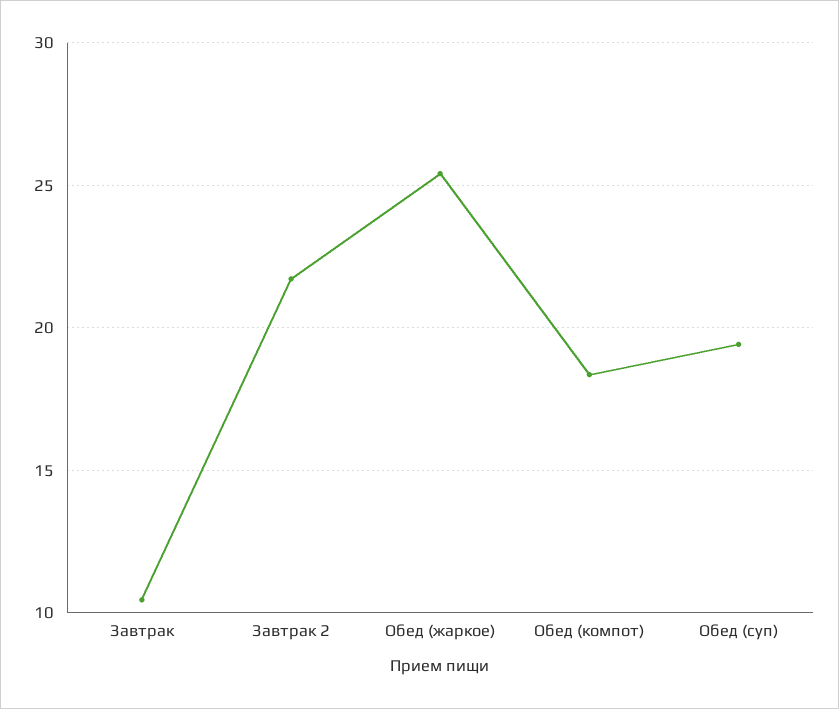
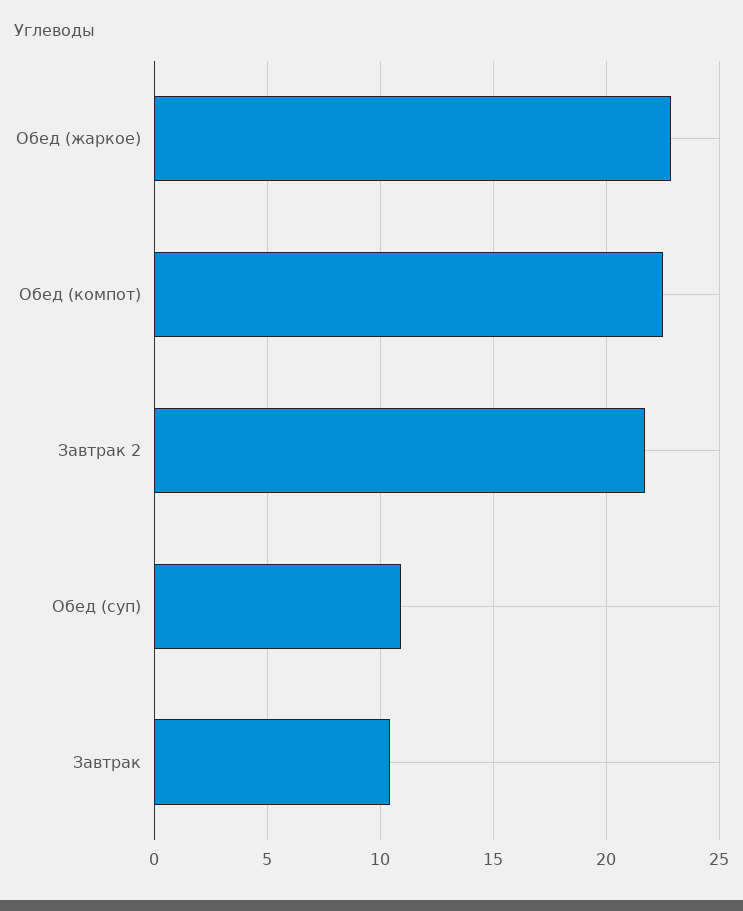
  {
    "Завтрак": 10.5,
    "Завтрак 2": 21.5,
-   "Обед (жаркое)": 25.5,
+   "Обед (жаркое)": 23,
-   "Обед (компот)": 18.5,
+   "Обед (компот)": 22.5,
-   "Обед (суп)": 19.5
+   "Обед (суп)": 11
  }

